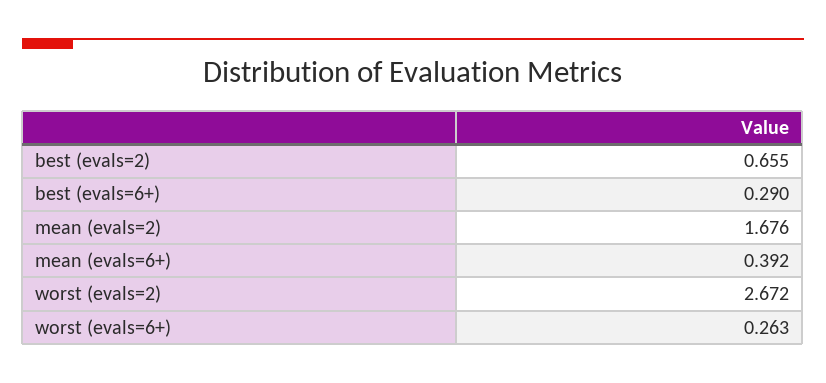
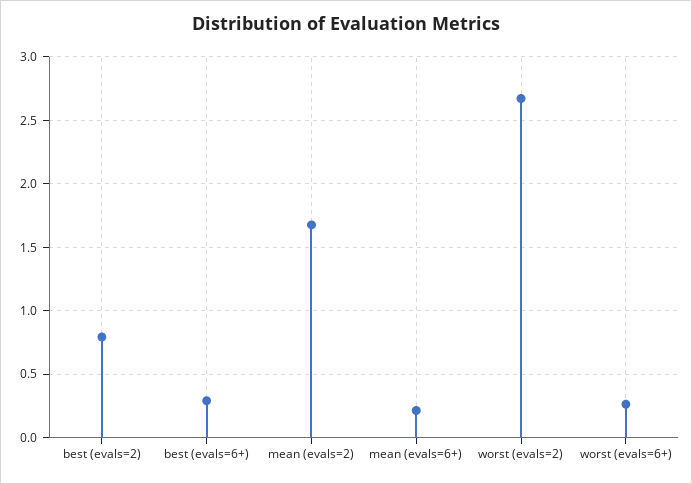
  {
-   "best (evals=2)": 0.655,
+   "best (evals=2)": 0.8,
    "best (evals=6+)": 0.29,
    "mean (evals=2)": 1.676,
-   "mean (evals=6+)": 0.392,
+   "mean (evals=6+)": 0.2,
    "worst (evals=2)": 2.672,
    "worst (evals=6+)": 0.263
  }

